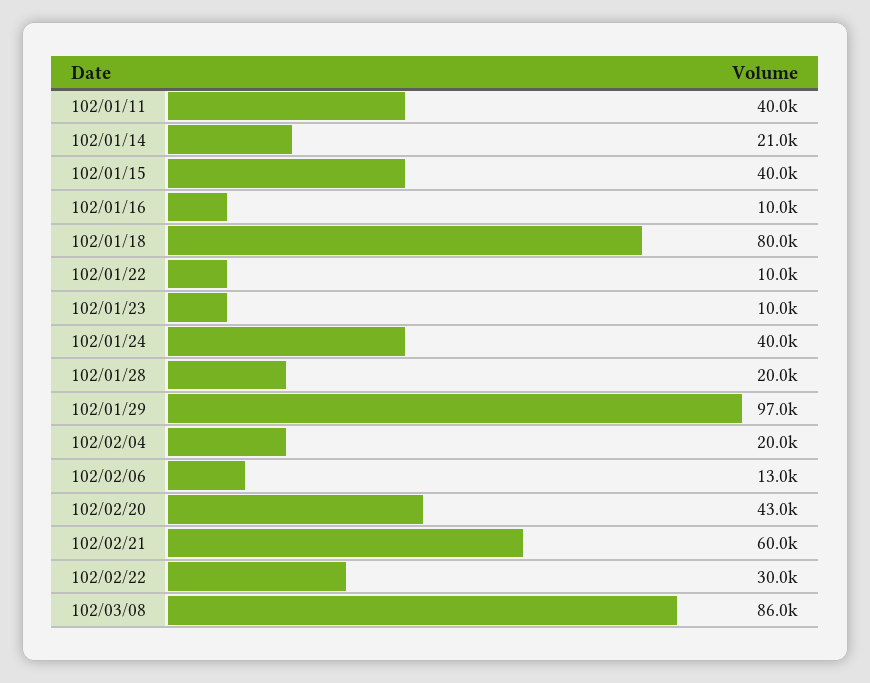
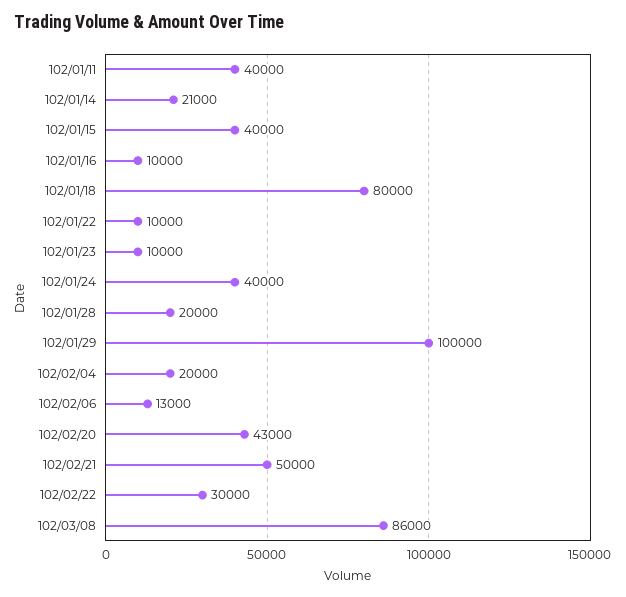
  {
    "102/01/11": 40000,
    "102/01/14": 21000,
    "102/01/15": 40000,
    "102/01/16": 10000,
    "102/01/18": 80000,
    "102/01/22": 10000,
    "102/01/23": 10000,
    "102/01/24": 40000,
    "102/01/28": 20000,
-   "102/01/29": 97000,
+   "102/01/29": 100000,
    "102/02/04": 20000,
    "102/02/06": 13000,
    "102/02/20": 43000,
-   "102/02/21": 60000,
+   "102/02/21": 50000,
    "102/02/22": 30000,
    "102/03/08": 86000
  }

